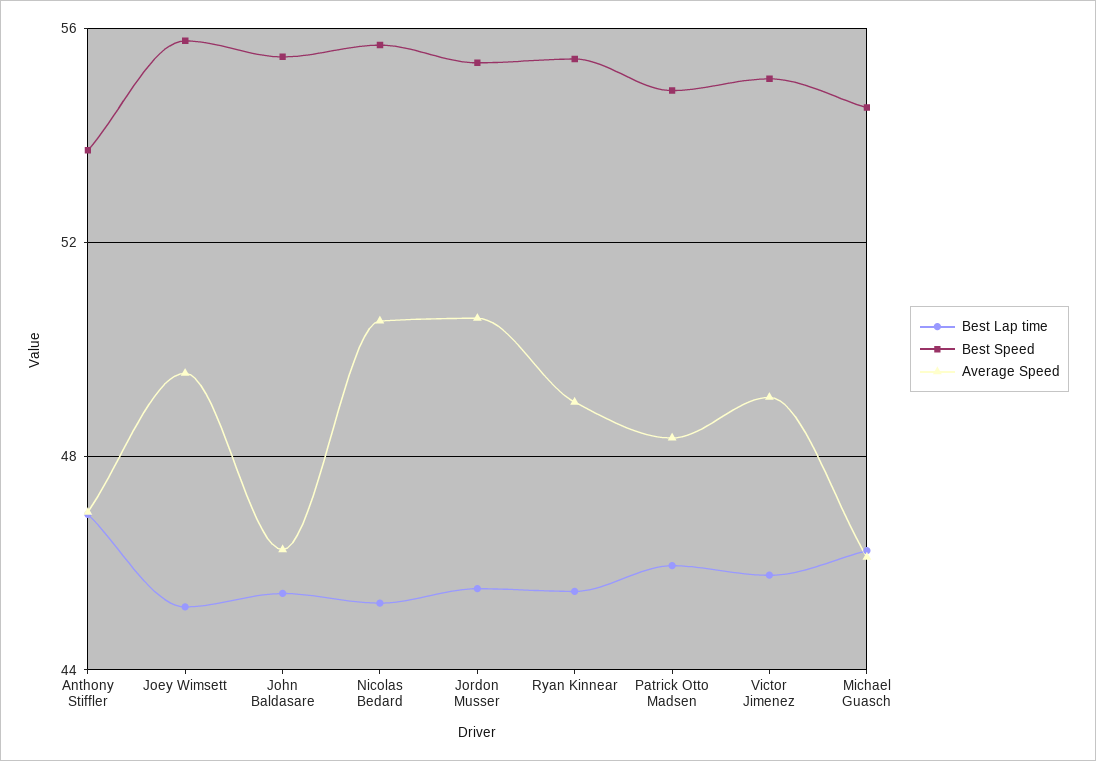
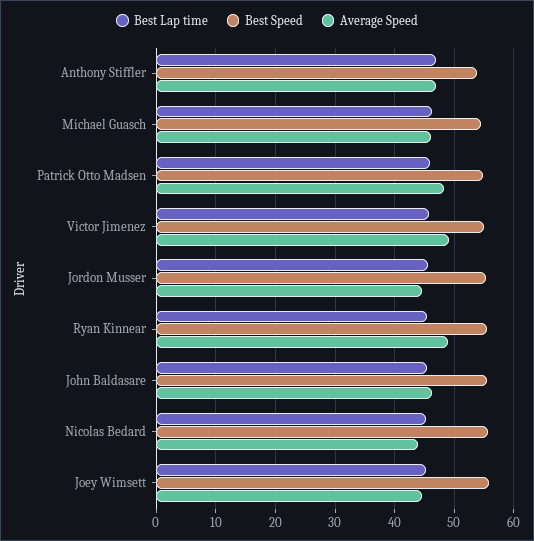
  {
    "Best Lap time": {
      "Anthony Stiffler": 47,
      "Joey Wimsett": 45,
      "John Baldasare": 45.5,
      "Nicolas Bedard": 45.5,
      "Jordon Musser": 45.5,
      "Ryan Kinnear": 45.5,
      "Patrick Otto Madsen": 46,
      "Victor Jimenez": 46,
      "Michael Guasch": 46
    },
    "Best Speed": {
      "Anthony Stiffler": 53.5,
      "Joey Wimsett": 56,
      "John Baldasare": 55.5,
      "Nicolas Bedard": 55.5,
      "Jordon Musser": 55.5,
      "Ryan Kinnear": 55.5,
      "Patrick Otto Madsen": 55,
      "Victor Jimenez": 55,
      "Michael Guasch": 54.5
    },
    "Average Speed": {
      "Anthony Stiffler": 47,
-     "Joey Wimsett": 49.5,
+     "Joey Wimsett": 44,
      "John Baldasare": 46.5,
-     "Nicolas Bedard": 50.5,
+     "Nicolas Bedard": 44,
-     "Jordon Musser": 50.5,
+     "Jordon Musser": 44,
      "Ryan Kinnear": 49,
      "Patrick Otto Madsen": 48.5,
      "Victor Jimenez": 49,
      "Michael Guasch": 46
    }
  }

